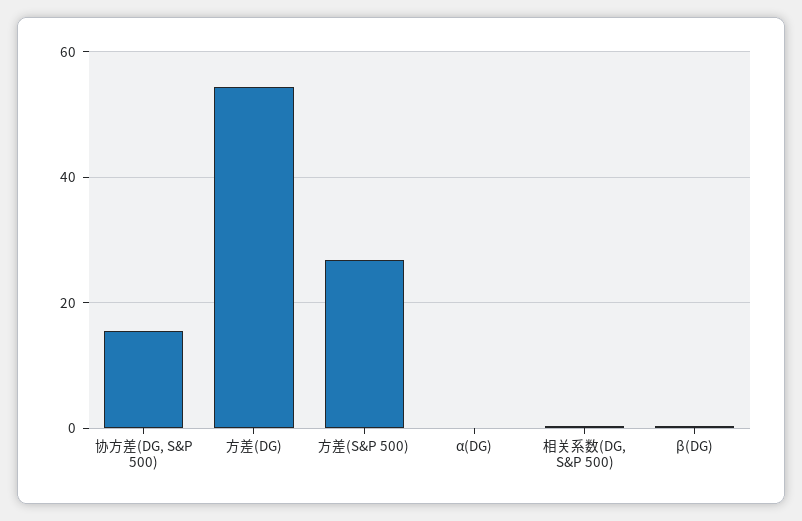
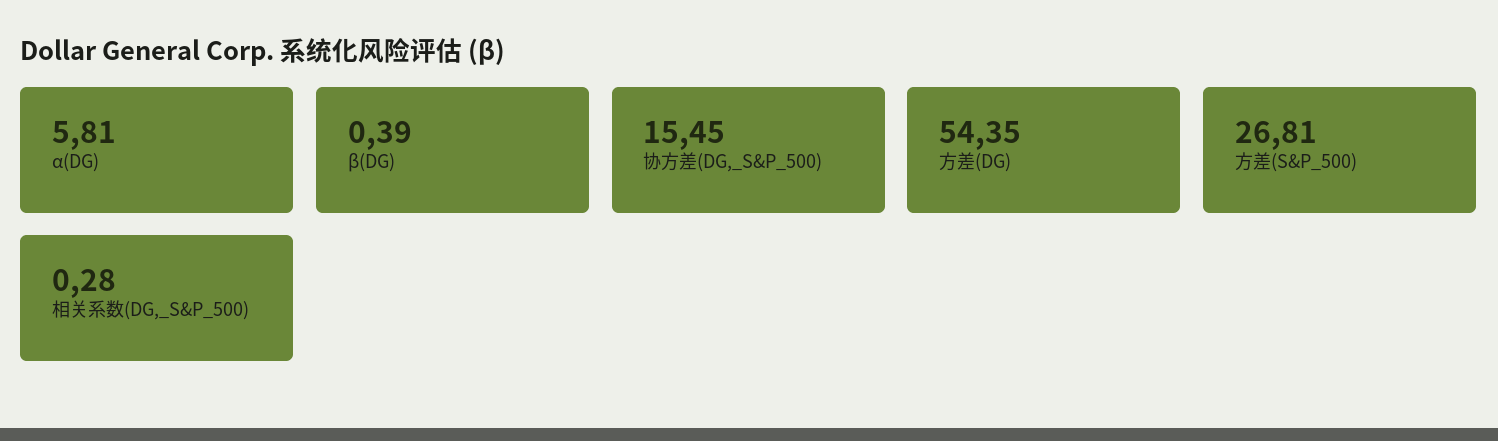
  {
    "协方差(DG, S&P 500)": 15.45,
    "方差(DG)": 54.35,
    "方差(S&P 500)": 26.81,
-   "α(DG)": 0,
+   "α(DG)": 5.81,
    "相关系数(DG, S&P 500)": 0.28,
    "β(DG)": 0.39
  }

